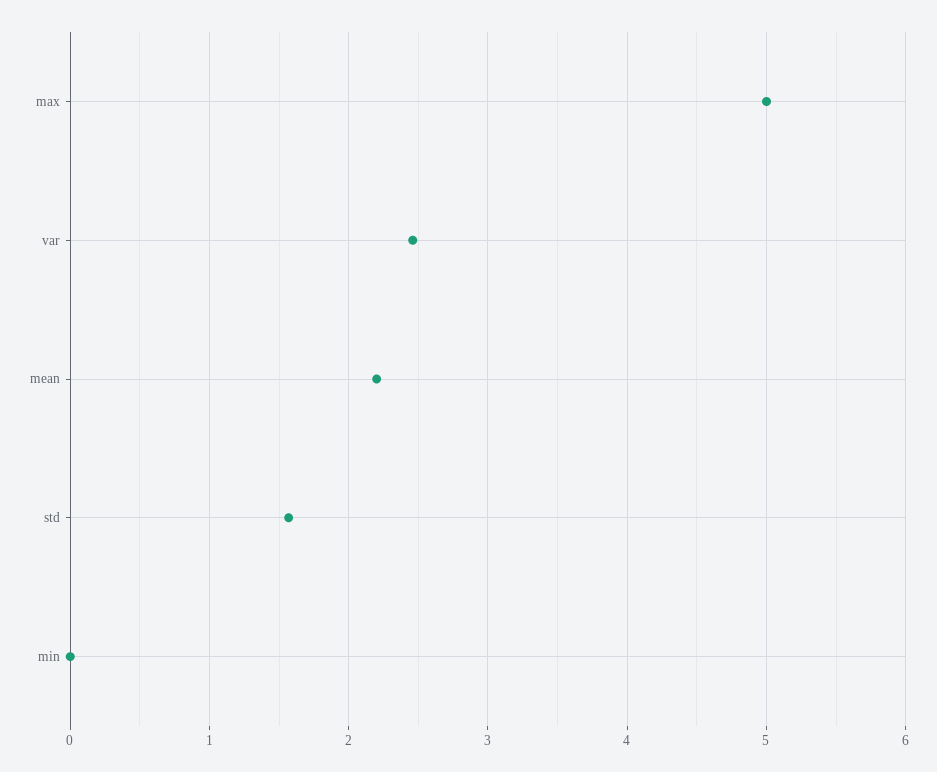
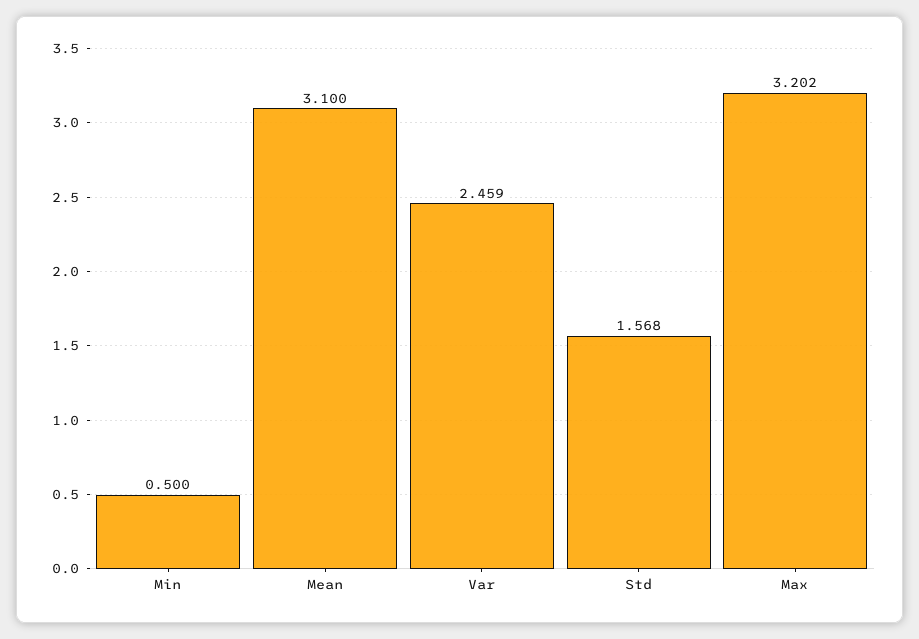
  {
-   "max": 5,
+   "max": 3.202,
    "var": 2.459,
-   "mean": 2.2,
+   "mean": 3.1,
    "std": 1.568,
-   "min": 0
+   "min": 0.5
  }

